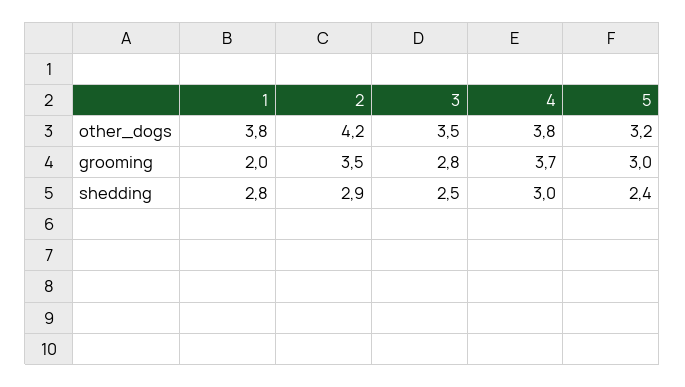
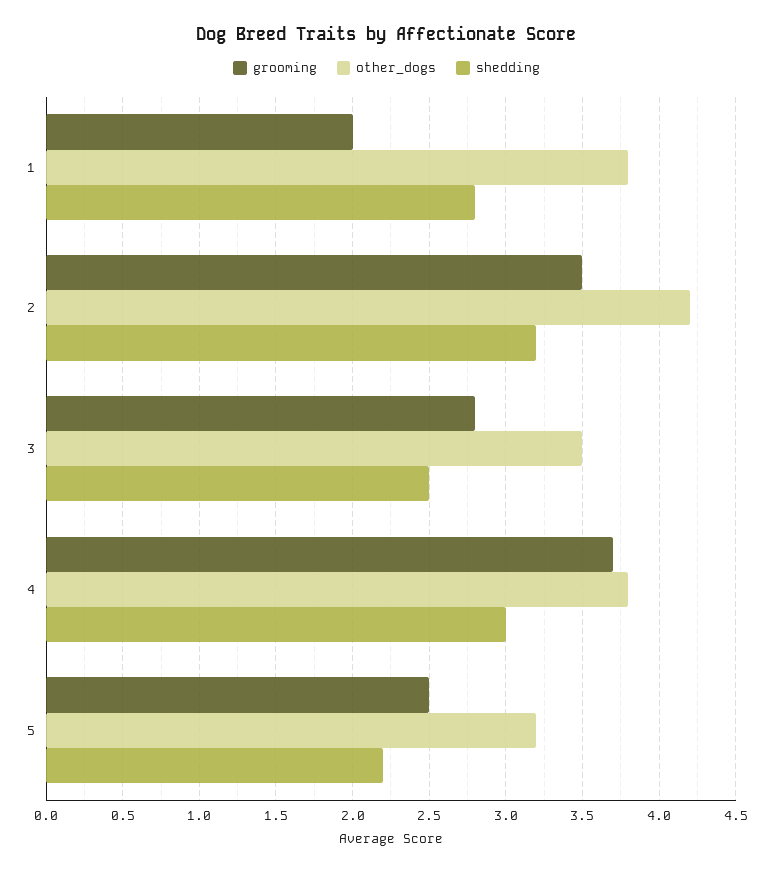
  {
    "other_dogs": {
      "1": 3.8,
      "2": 4.2,
      "3": 3.5,
      "4": 3.8,
      "5": 3.2
    },
    "grooming": {
      "1": 2,
      "2": 3.5,
      "3": 2.8,
      "4": 3.7,
-     "5": 3
+     "5": 2.5
    },
    "shedding": {
      "1": 2.8,
-     "2": 2.9,
+     "2": 3.2,
      "3": 2.5,
      "4": 3,
-     "5": 2.4
+     "5": 2.2
    }
  }

